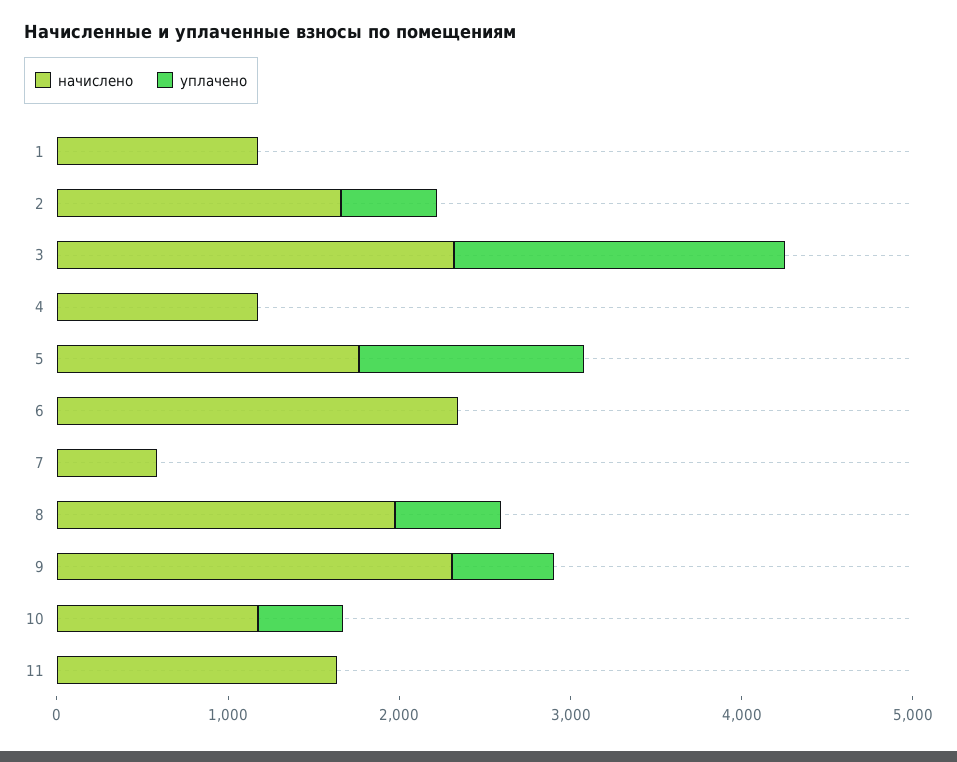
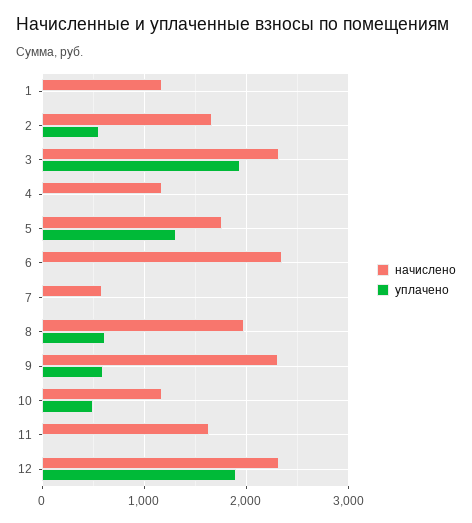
  {
    "начислено": {
      "1": 1200,
      "2": 1700,
      "3": 2300,
      "4": 1200,
      "5": 1800,
      "6": 2300,
      "7": 600,
      "8": 2000,
      "9": 2300,
      "10": 1200,
-     "11": 1600
+     "11": 1600,
+     "12": 2300
    },
    "уплачено": {
      "1": 0,
      "2": 600,
      "3": 1900,
      "4": 0,
      "5": 1300,
      "6": 0,
      "7": 0,
      "8": 600,
      "9": 600,
      "10": 500,
-     "11": 0
+     "11": 0,
+     "12": 1900
    }
  }

